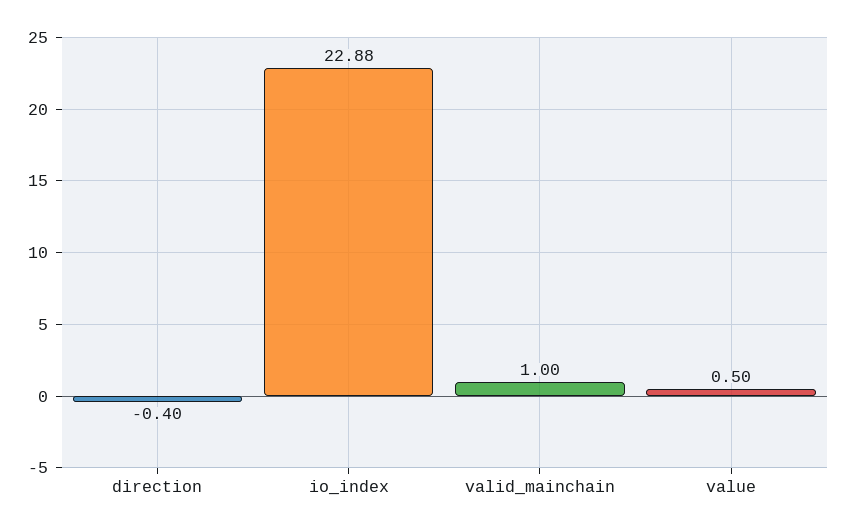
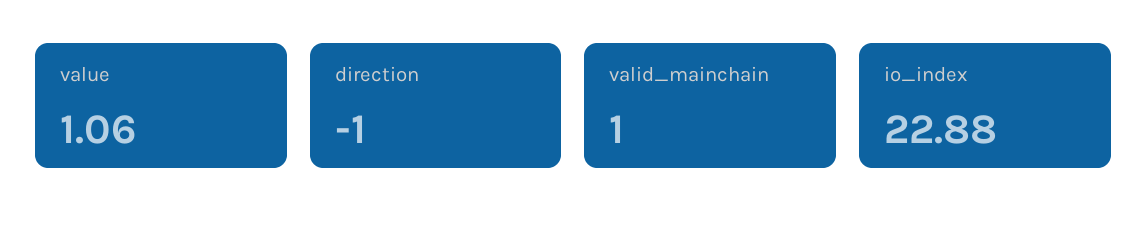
  {
-   "direction": -0.4,
+   "direction": -1,
    "io_index": 22.88,
    "valid_mainchain": 1,
-   "value": 0.5
+   "value": 1.06
  }

